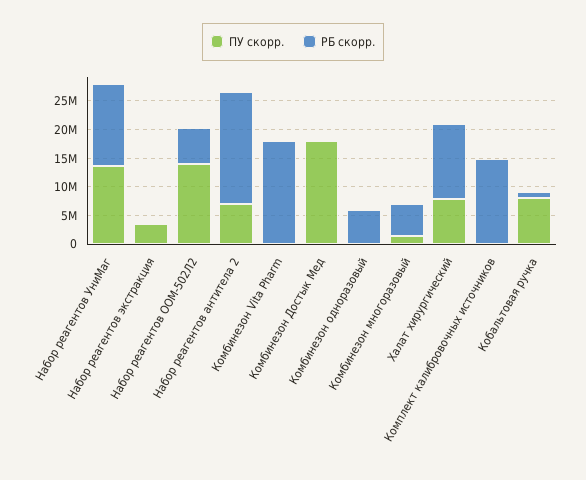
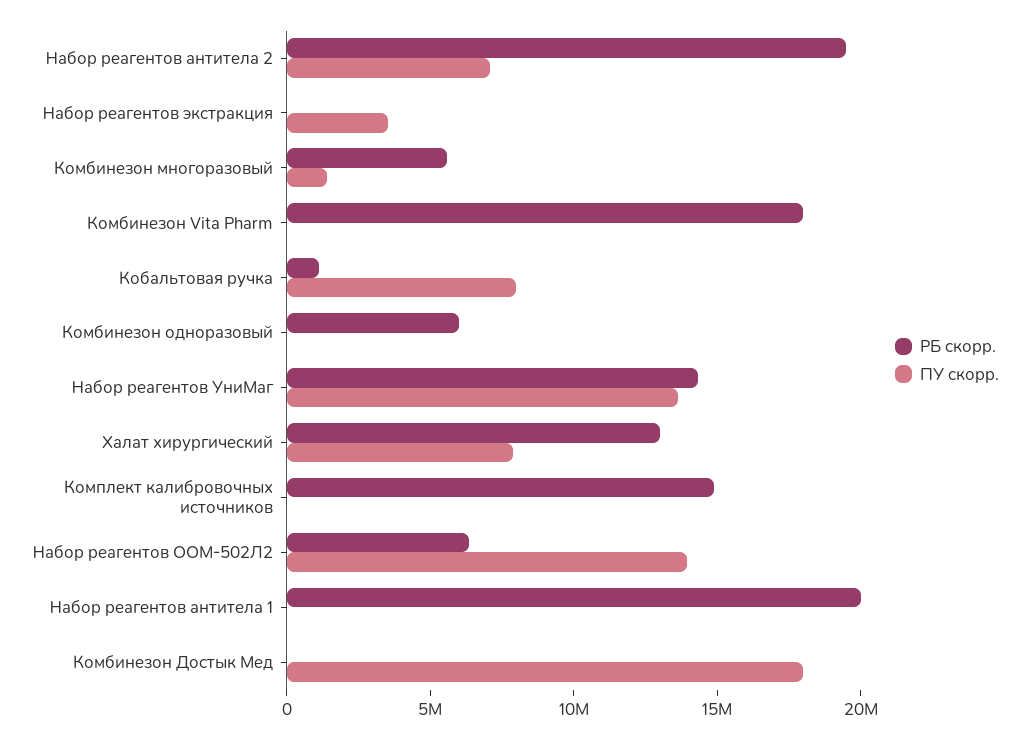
  {
    "ПУ скорр.": {
      "Набор реагентов УниМаг": 14000000,
      "Набор реагентов экстракция": 4000000,
      "Набор реагентов ООМ-502Л2": 14000000,
      "Набор реагентов антитела 2": 7000000,
      "Комбинезон Vita Pharm": 0,
      "Комбинезон Достык Мед": 18000000,
      "Комбинезон одноразовый": 0,
      "Комбинезон многоразовый": 1000000,
      "Халат хирургический": 8000000,
      "Комплект калибровочных источников": 0,
-     "Кобальтовая ручка": 8000000
+     "Кобальтовая ручка": 8000000,
+     "Набор реагентов антитела 1": 0
    },
    "РБ скорр.": {
      "Набор реагентов УниМаг": 14000000,
      "Набор реагентов экстракция": 0,
      "Набор реагентов ООМ-502Л2": 6000000,
      "Набор реагентов антитела 2": 20000000,
      "Комбинезон Vita Pharm": 18000000,
      "Комбинезон Достык Мед": 0,
      "Комбинезон одноразовый": 6000000,
      "Комбинезон многоразовый": 6000000,
      "Халат хирургический": 13000000,
      "Комплект калибровочных источников": 15000000,
-     "Кобальтовая ручка": 1000000
+     "Кобальтовая ручка": 1000000,
+     "Набор реагентов антитела 1": 20000000
    }
  }

